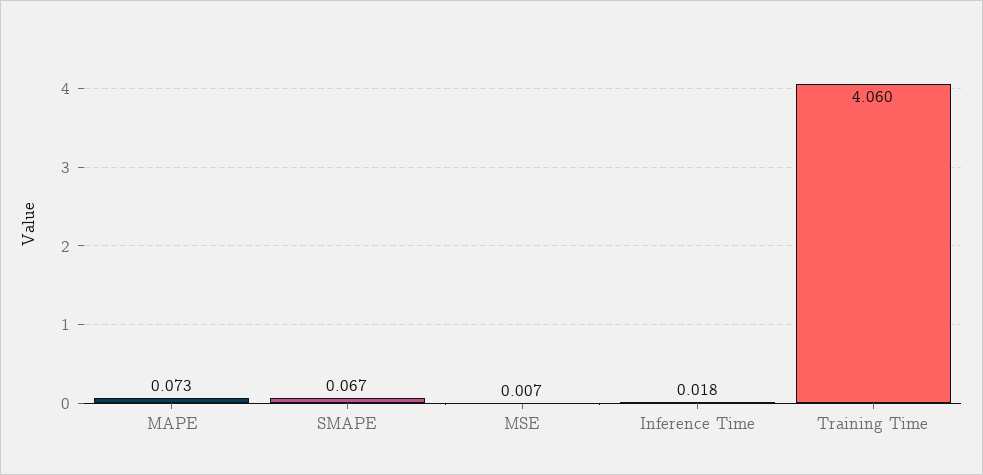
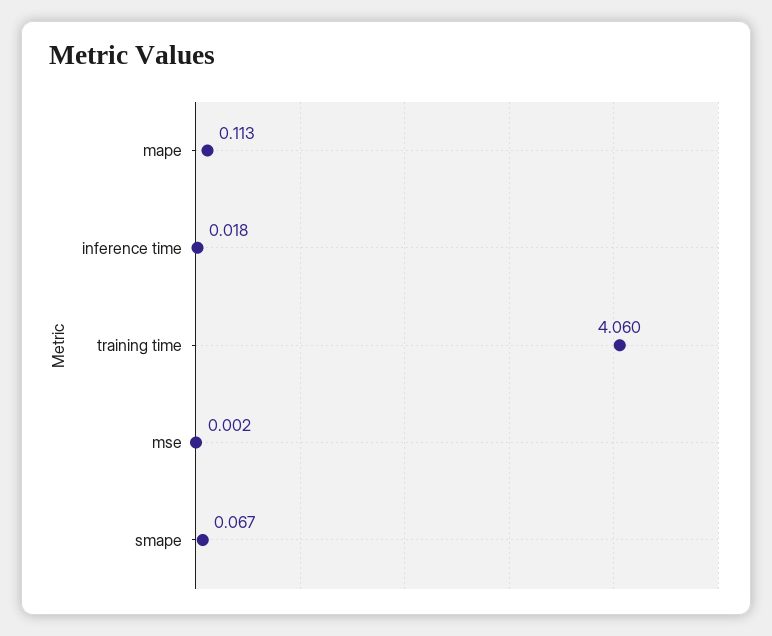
  {
-   "MAPE": 0.073,
+   "MAPE": 0.113,
    "SMAPE": 0.067,
-   "MSE": 0.007,
+   "MSE": 0.002,
    "Inference Time": 0.018,
    "Training Time": 4.06
  }

